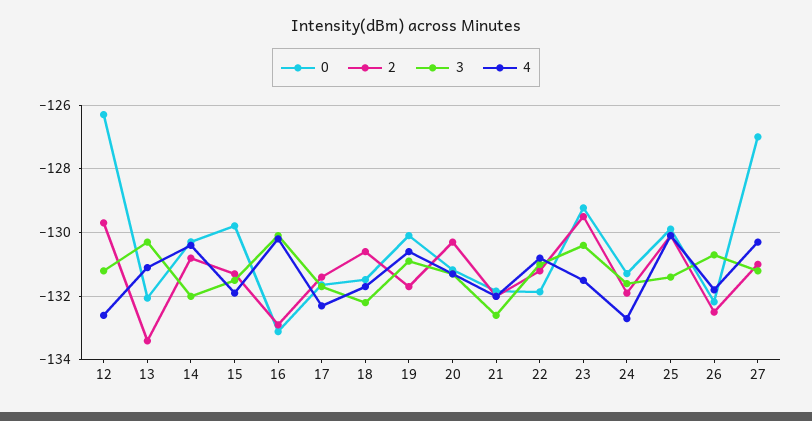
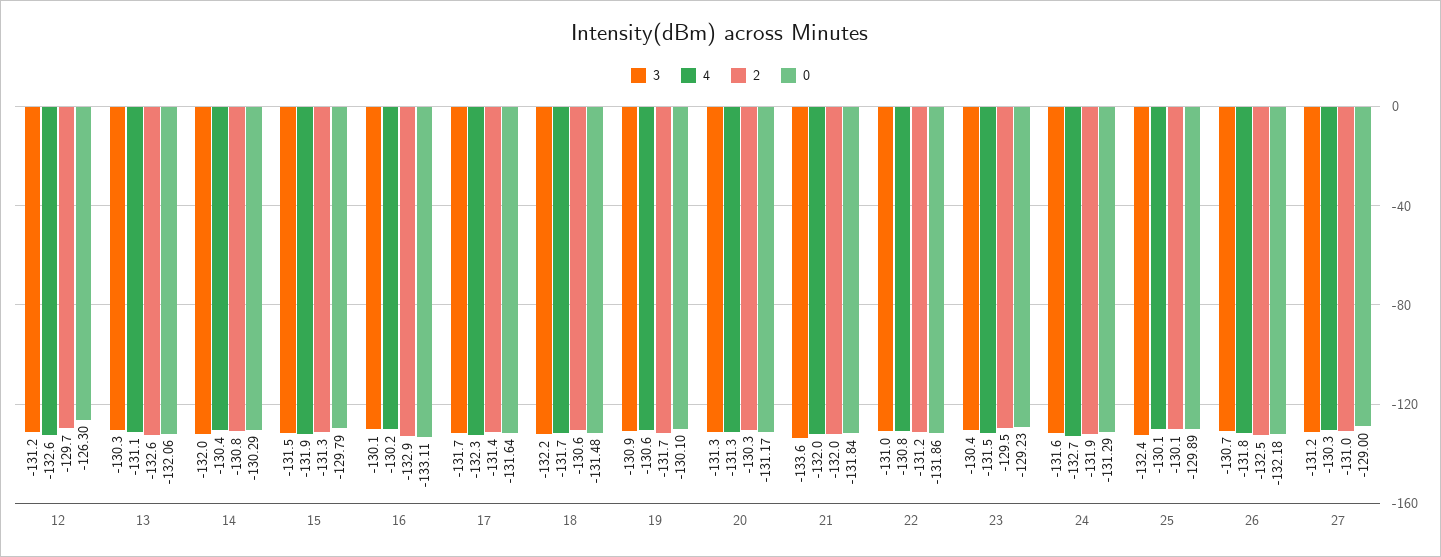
  {
    "0": {
      "12": -126.3,
      "13": -132.06,
      "14": -130.29,
      "15": -129.79,
      "16": -133.11,
      "17": -131.64,
      "18": -131.48,
      "19": -130.1,
      "20": -131.17,
      "21": -131.84,
      "22": -131.86,
      "23": -129.23,
      "24": -131.29,
      "25": -129.89,
      "26": -132.18,
-     "27": -127
+     "27": -129
    },
    "2": {
      "12": -129.7,
-     "13": -133.4,
+     "13": -132.6,
      "14": -130.8,
      "15": -131.3,
      "16": -132.9,
      "17": -131.4,
      "18": -130.6,
      "19": -131.7,
      "20": -130.3,
      "21": -132,
      "22": -131.2,
      "23": -129.5,
      "24": -131.9,
      "25": -130.1,
      "26": -132.5,
      "27": -131
    },
    "3": {
      "12": -131.2,
      "13": -130.3,
      "14": -132,
      "15": -131.5,
      "16": -130.1,
      "17": -131.7,
      "18": -132.2,
      "19": -130.9,
      "20": -131.3,
-     "21": -132.6,
+     "21": -133.6,
      "22": -131,
      "23": -130.4,
      "24": -131.6,
-     "25": -131.4,
+     "25": -132.4,
      "26": -130.7,
      "27": -131.2
    },
    "4": {
      "12": -132.6,
      "13": -131.1,
      "14": -130.4,
      "15": -131.9,
      "16": -130.2,
      "17": -132.3,
      "18": -131.7,
      "19": -130.6,
      "20": -131.3,
      "21": -132,
      "22": -130.8,
      "23": -131.5,
      "24": -132.7,
      "25": -130.1,
      "26": -131.8,
      "27": -130.3
    }
  }

